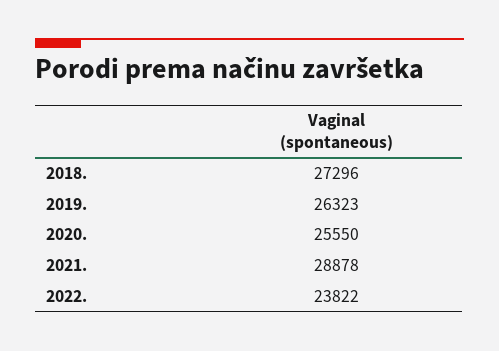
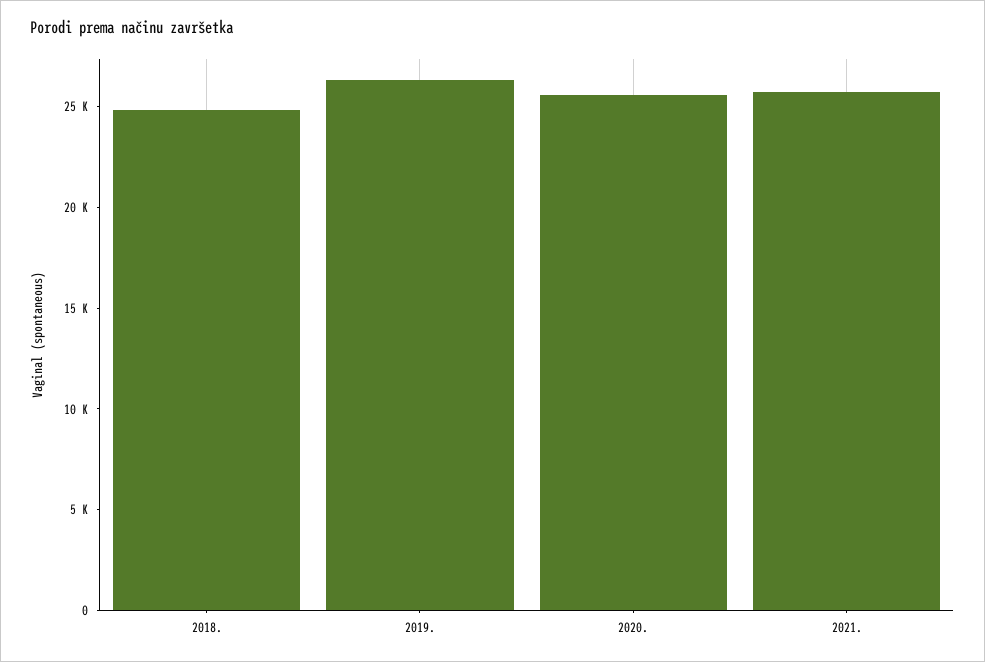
  {
-   "2018.": 27296,
+   "2018.": 25000,
    "2019.": 26323,
    "2020.": 25550,
-   "2021.": 28878,
+   "2021.": 26000
-   "2022.": 23822
  }

